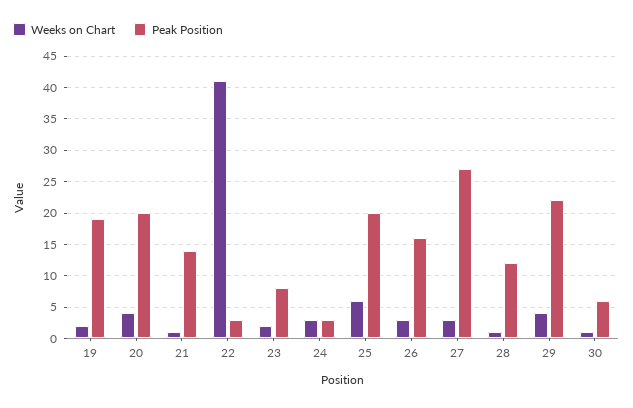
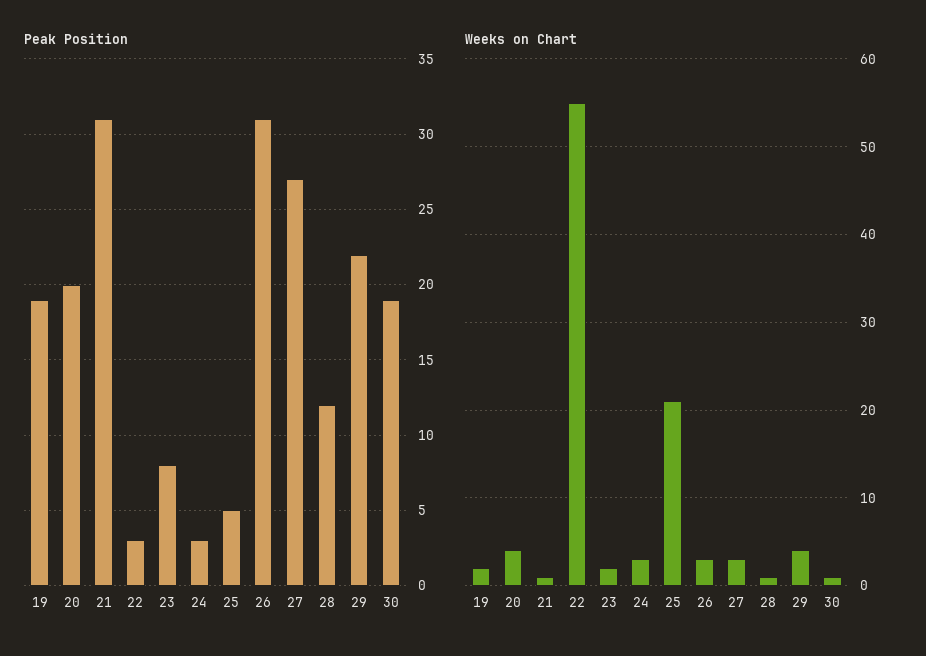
  {
    "Weeks on Chart": {
      "19": 2,
      "20": 4,
      "21": 1,
-     "22": 41,
+     "22": 55,
      "23": 2,
      "24": 3,
-     "25": 6,
+     "25": 21,
      "26": 3,
      "27": 3,
      "28": 1,
      "29": 4,
      "30": 1
    },
    "Peak Position": {
      "19": 19,
      "20": 20,
-     "21": 14,
+     "21": 31,
      "22": 3,
      "23": 8,
      "24": 3,
-     "25": 20,
+     "25": 5,
-     "26": 16,
+     "26": 31,
      "27": 27,
      "28": 12,
      "29": 22,
-     "30": 6
+     "30": 19
    }
  }

